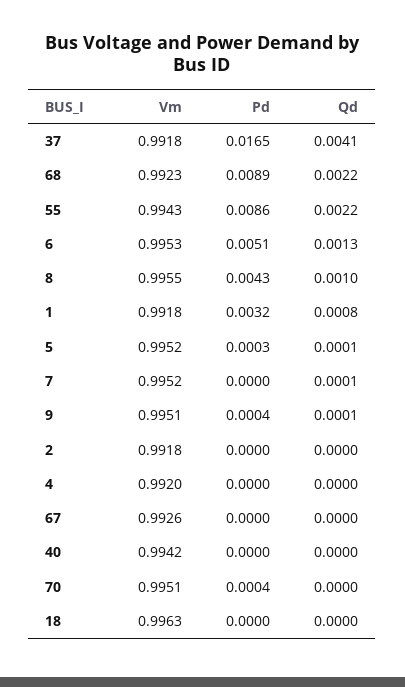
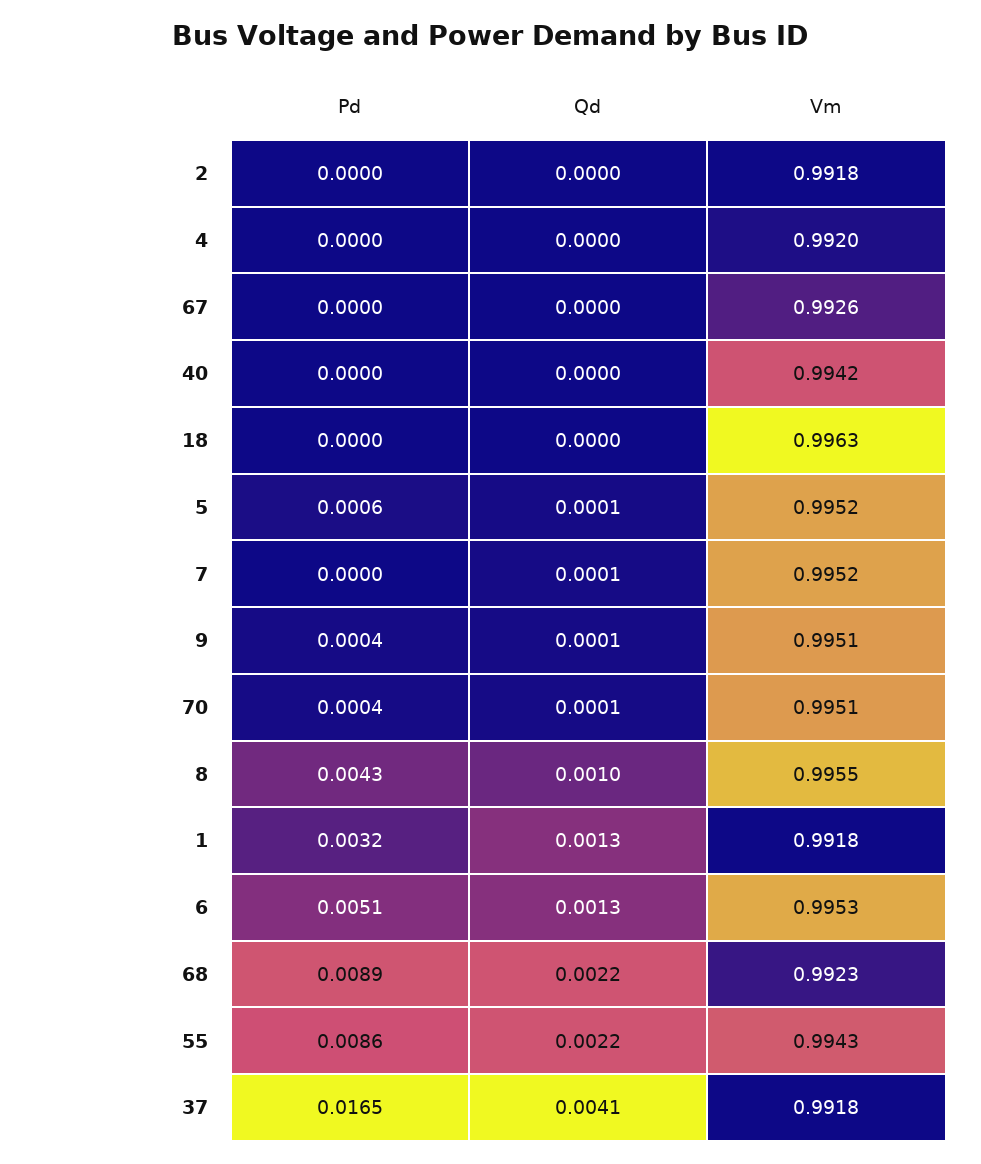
  {
    "Vm": {
      "37": 0.9918,
      "68": 0.9923,
      "55": 0.9943,
      "6": 0.9953,
      "8": 0.9955,
      "1": 0.9918,
      "5": 0.9952,
      "7": 0.9952,
      "9": 0.9951,
      "2": 0.9918,
      "4": 0.992,
      "67": 0.9926,
      "40": 0.9942,
      "70": 0.9951,
      "18": 0.9963
    },
    "Pd": {
      "37": 0.0165,
      "68": 0.0089,
      "55": 0.0086,
      "6": 0.0051,
      "8": 0.0043,
      "1": 0.0032,
-     "5": 0.0003,
+     "5": 0.0006,
      "7": 0,
      "9": 0.0004,
      "2": 0,
      "4": 0,
      "67": 0,
      "40": 0,
      "70": 0.0004,
      "18": 0
    },
    "Qd": {
      "37": 0.0041,
      "68": 0.0022,
      "55": 0.0022,
      "6": 0.0013,
      "8": 0.001,
-     "1": 0.0008,
+     "1": 0.0013,
      "5": 0.0001,
      "7": 0.0001,
      "9": 0.0001,
      "2": 0,
      "4": 0,
      "67": 0,
      "40": 0,
-     "70": 0,
+     "70": 0.0001,
      "18": 0
    }
  }

